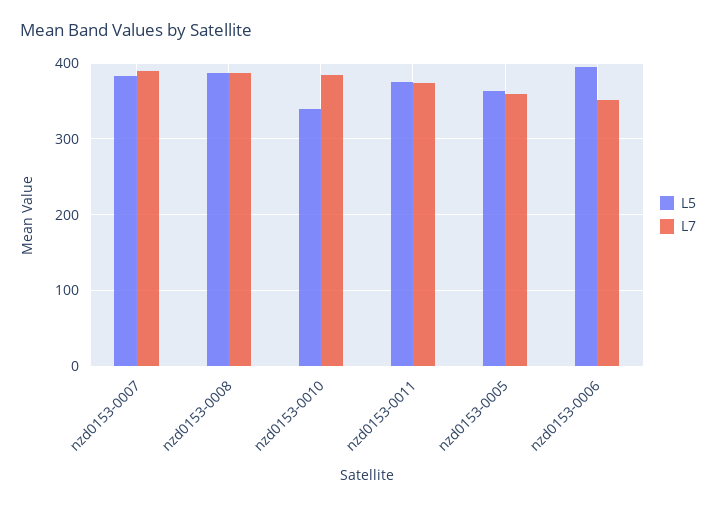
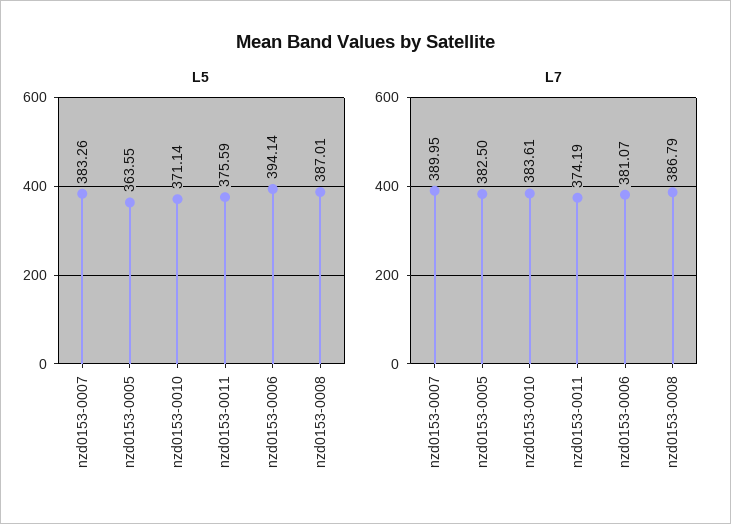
  {
    "L5": {
      "nzd0153-0007": 383.26,
      "nzd0153-0008": 387.01,
-     "nzd0153-0010": 340,
+     "nzd0153-0010": 371.14,
      "nzd0153-0011": 375.59,
      "nzd0153-0005": 363.55,
      "nzd0153-0006": 394.14
    },
    "L7": {
      "nzd0153-0007": 389.95,
      "nzd0153-0008": 386.79,
      "nzd0153-0010": 383.61,
      "nzd0153-0011": 374.19,
-     "nzd0153-0005": 360,
+     "nzd0153-0005": 382.5,
-     "nzd0153-0006": 350
+     "nzd0153-0006": 381.07
    }
  }

